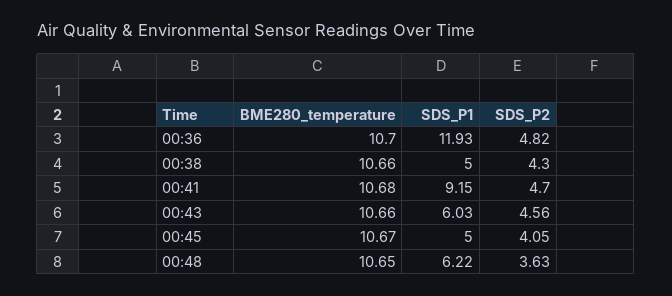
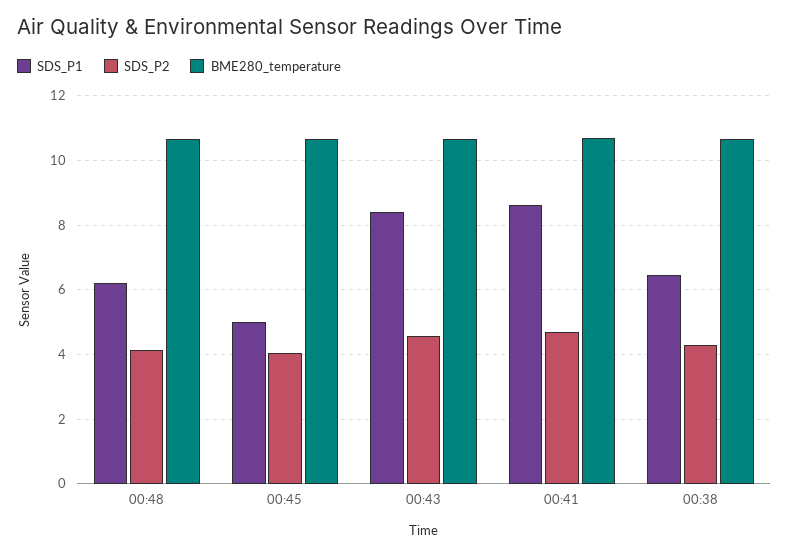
  {
    "BME280_temperature": {
-     "00:36": 10.7,
      "00:38": 10.66,
      "00:41": 10.68,
      "00:43": 10.66,
      "00:45": 10.67,
      "00:48": 10.65
    },
    "SDS_P1": {
-     "00:36": 11.93,
-     "00:38": 5,
+     "00:38": 6.4,
-     "00:41": 9.15,
+     "00:41": 8.6,
-     "00:43": 6.03,
+     "00:43": 8.4,
      "00:45": 5,
      "00:48": 6.22
    },
    "SDS_P2": {
-     "00:36": 4.82,
      "00:38": 4.3,
      "00:41": 4.7,
      "00:43": 4.56,
      "00:45": 4.05,
-     "00:48": 3.63
+     "00:48": 4.2
    }
  }

